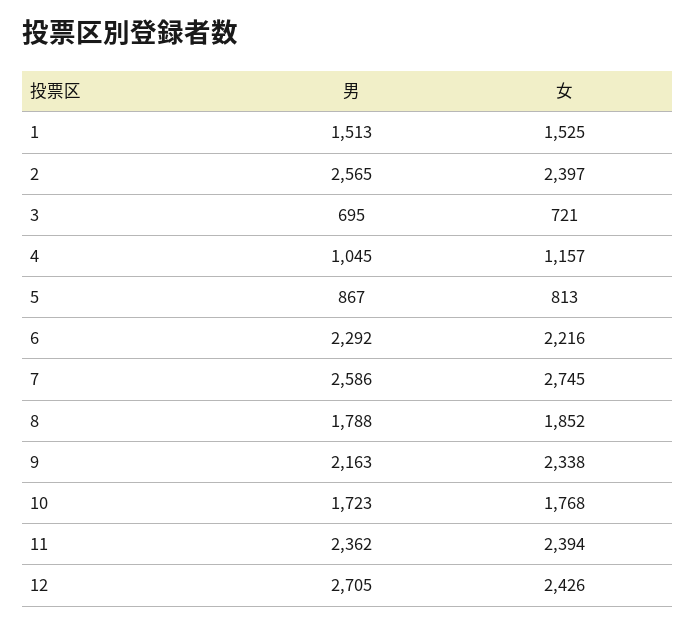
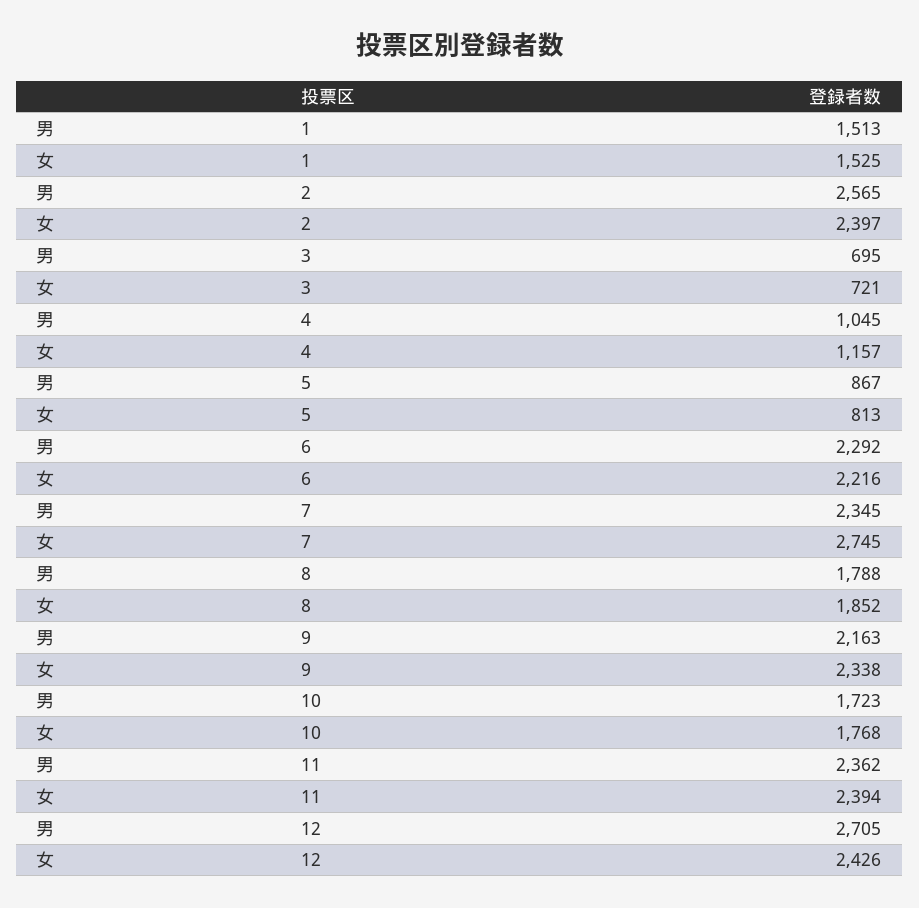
  {
    "男": {
      "1": 1513,
      "2": 2565,
      "3": 695,
      "4": 1045,
      "5": 867,
      "6": 2292,
-     "7": 2586,
+     "7": 2345,
      "8": 1788,
      "9": 2163,
      "10": 1723,
      "11": 2362,
      "12": 2705
    },
    "女": {
      "1": 1525,
      "2": 2397,
      "3": 721,
      "4": 1157,
      "5": 813,
      "6": 2216,
      "7": 2745,
      "8": 1852,
      "9": 2338,
      "10": 1768,
      "11": 2394,
      "12": 2426
    }
  }

